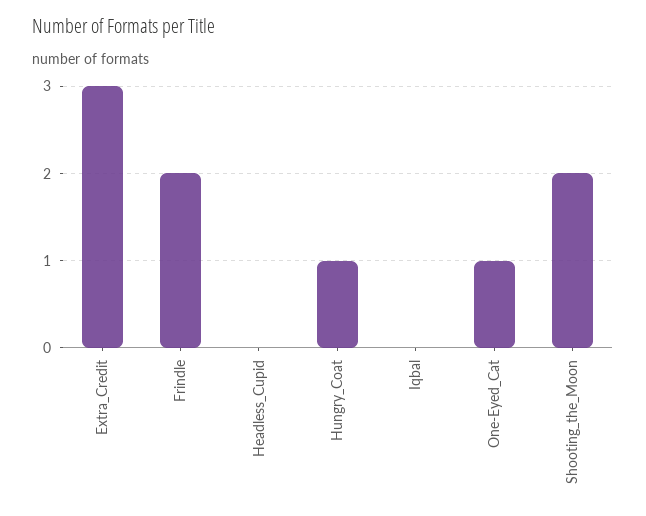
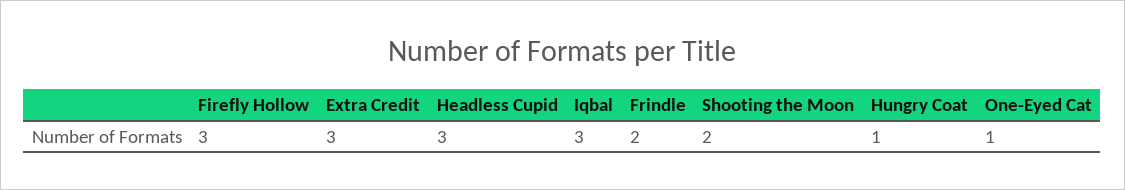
  {
    "Extra_Credit": 3,
    "Frindle": 2,
-   "Headless_Cupid": 0,
+   "Headless_Cupid": 3,
    "Hungry_Coat": 1,
-   "Iqbal": 0,
+   "Iqbal": 3,
    "One-Eyed_Cat": 1,
-   "Shooting_the_Moon": 2
+   "Shooting_the_Moon": 2,
+   "Firefly Hollow": 3
  }

